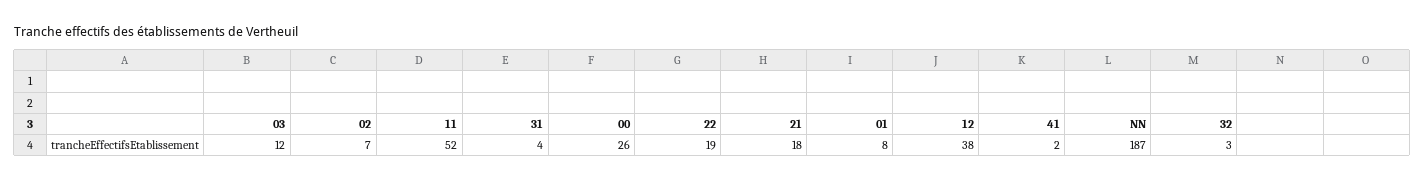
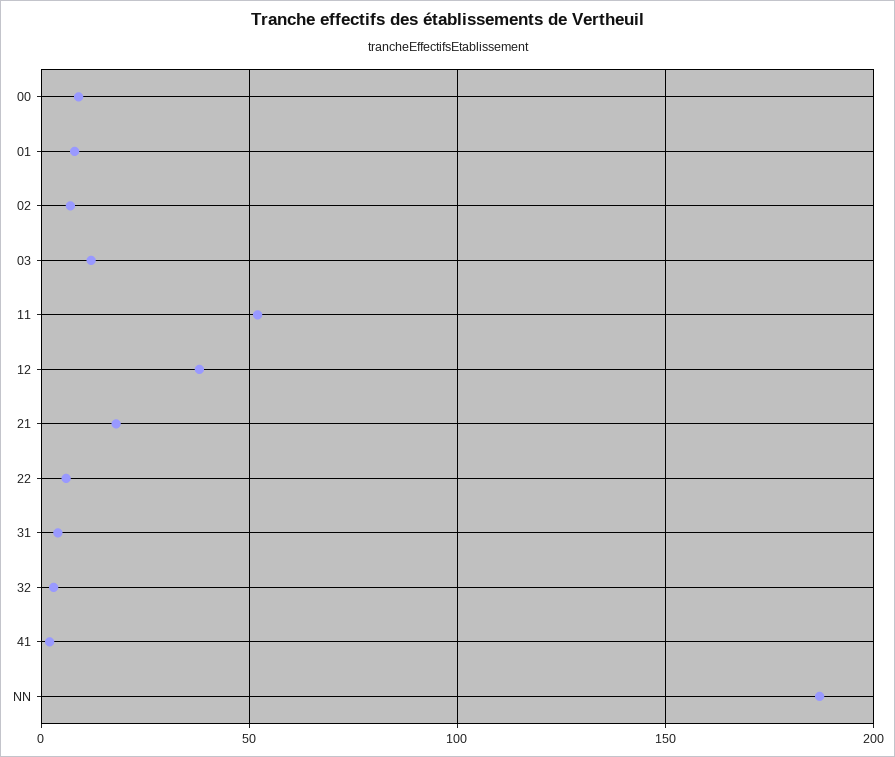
  {
    "03": 12,
    "02": 7,
    "11": 52,
    "31": 4,
-   "00": 26,
+   "00": 10,
-   "22": 19,
+   "22": 5,
    "21": 18,
    "01": 8,
    "12": 38,
    "41": 2,
    "NN": 187,
    "32": 3
  }

